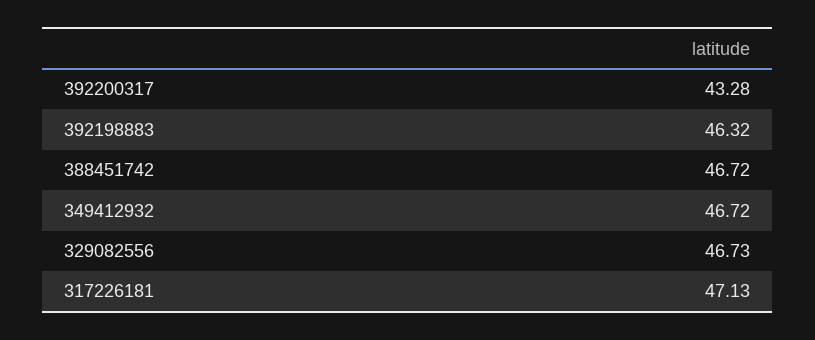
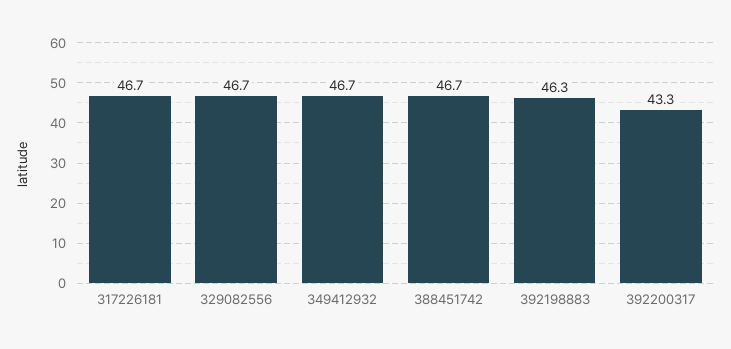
  {
    "392200317": 43.28,
    "392198883": 46.32,
    "388451742": 46.72,
    "349412932": 46.72,
    "329082556": 46.73,
-   "317226181": 47.13
+   "317226181": 46.7
  }

